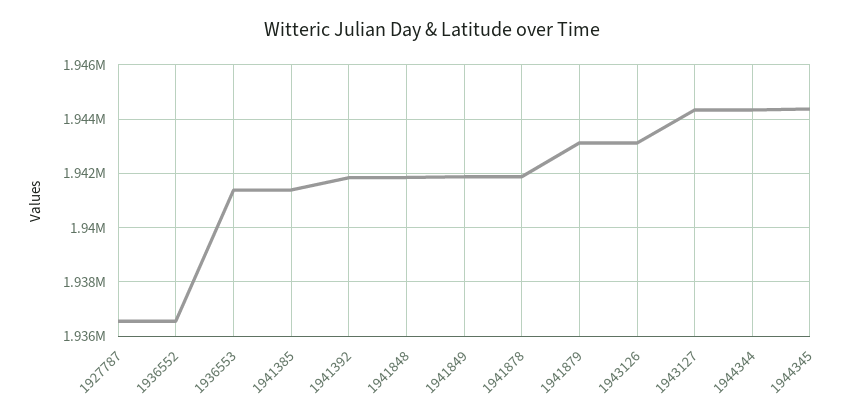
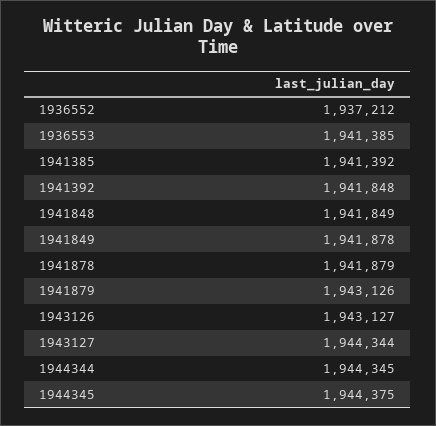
  {
-   "1927787": 1936500,
-   "1936552": 1936500,
+   "1936552": 1937212,
    "1936553": 1941385,
    "1941385": 1941392,
    "1941392": 1941848,
    "1941848": 1941849,
    "1941849": 1941878,
    "1941878": 1941879,
    "1941879": 1943126,
    "1943126": 1943127,
    "1943127": 1944344,
    "1944344": 1944345,
    "1944345": 1944375
  }

